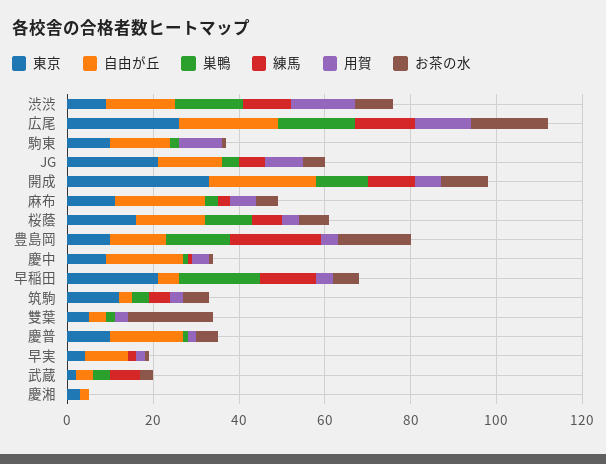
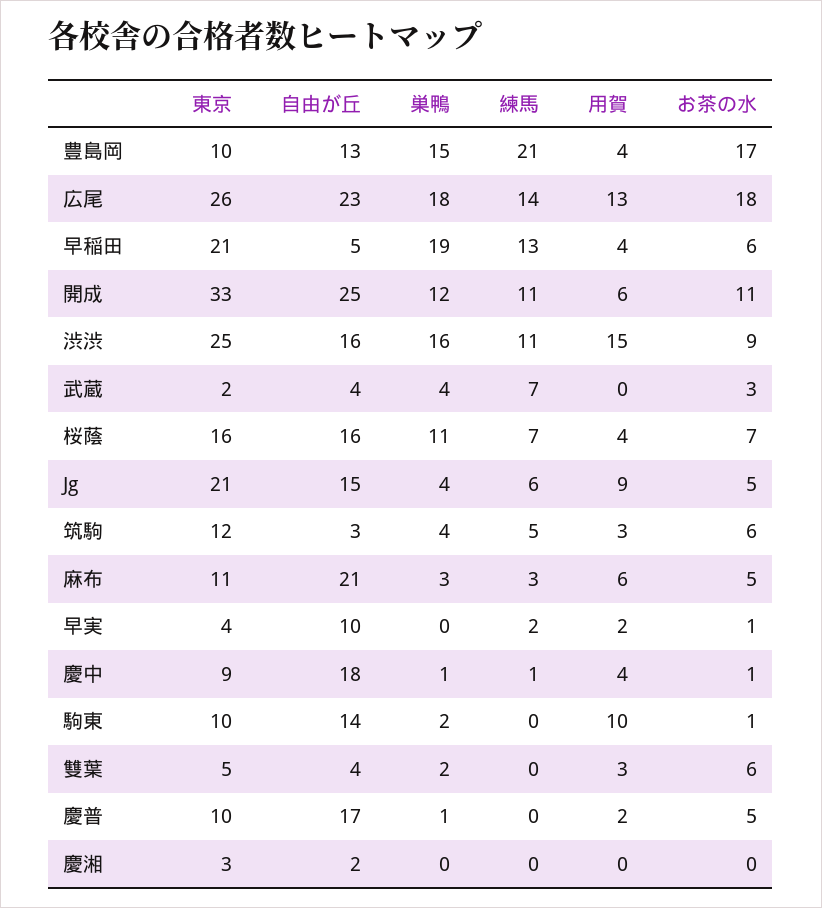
  {
    "東京": {
-     "渋渋": 10,
+     "渋渋": 25,
      "広尾": 26,
      "駒東": 10,
      "JG": 21,
      "開成": 33,
      "麻布": 11,
      "桜蔭": 16,
      "豊島岡": 10,
      "慶中": 9,
      "早稲田": 21,
      "筑駒": 12,
      "雙葉": 5,
      "慶普": 10,
      "早実": 4,
      "武蔵": 2,
      "慶湘": 3
    },
    "自由が丘": {
      "渋渋": 16,
      "広尾": 23,
      "駒東": 14,
      "JG": 15,
      "開成": 25,
      "麻布": 21,
      "桜蔭": 16,
      "豊島岡": 13,
      "慶中": 18,
      "早稲田": 5,
      "筑駒": 3,
      "雙葉": 4,
      "慶普": 17,
      "早実": 10,
      "武蔵": 4,
      "慶湘": 2
    },
    "巣鴨": {
      "渋渋": 16,
      "広尾": 18,
      "駒東": 2,
      "JG": 4,
      "開成": 12,
      "麻布": 3,
      "桜蔭": 11,
      "豊島岡": 15,
      "慶中": 1,
      "早稲田": 19,
      "筑駒": 4,
      "雙葉": 2,
      "慶普": 1,
      "早実": 0,
      "武蔵": 4,
      "慶湘": 0
    },
    "練馬": {
      "渋渋": 11,
      "広尾": 14,
      "駒東": 0,
      "JG": 6,
      "開成": 11,
      "麻布": 3,
      "桜蔭": 7,
      "豊島岡": 21,
      "慶中": 1,
      "早稲田": 13,
      "筑駒": 5,
      "雙葉": 0,
      "慶普": 0,
      "早実": 2,
      "武蔵": 7,
      "慶湘": 0
    },
    "用賀": {
      "渋渋": 15,
      "広尾": 13,
      "駒東": 10,
      "JG": 9,
      "開成": 6,
      "麻布": 6,
      "桜蔭": 4,
      "豊島岡": 4,
      "慶中": 4,
      "早稲田": 4,
      "筑駒": 3,
      "雙葉": 3,
      "慶普": 2,
      "早実": 2,
      "武蔵": 0,
      "慶湘": 0
    },
    "お茶の水": {
      "渋渋": 9,
      "広尾": 18,
      "駒東": 1,
      "JG": 5,
      "開成": 11,
      "麻布": 5,
      "桜蔭": 7,
      "豊島岡": 17,
      "慶中": 1,
      "早稲田": 6,
      "筑駒": 6,
-     "雙葉": 20,
+     "雙葉": 6,
      "慶普": 5,
      "早実": 1,
      "武蔵": 3,
      "慶湘": 0
    }
  }

